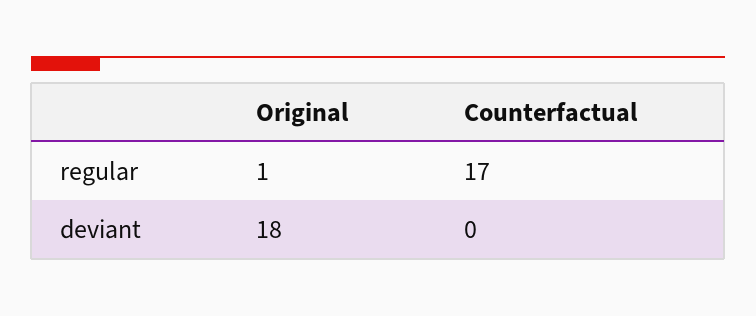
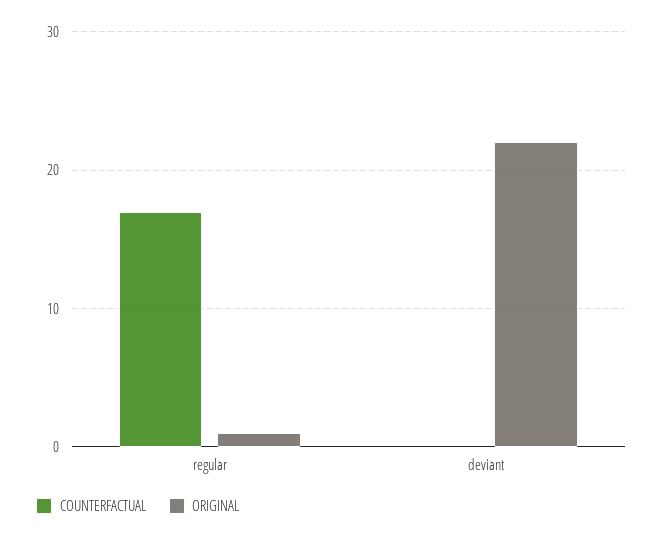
  {
    "Original": {
      "regular": 1,
-     "deviant": 18
+     "deviant": 22
    },
    "Counterfactual": {
      "regular": 17,
      "deviant": 0
    }
  }

